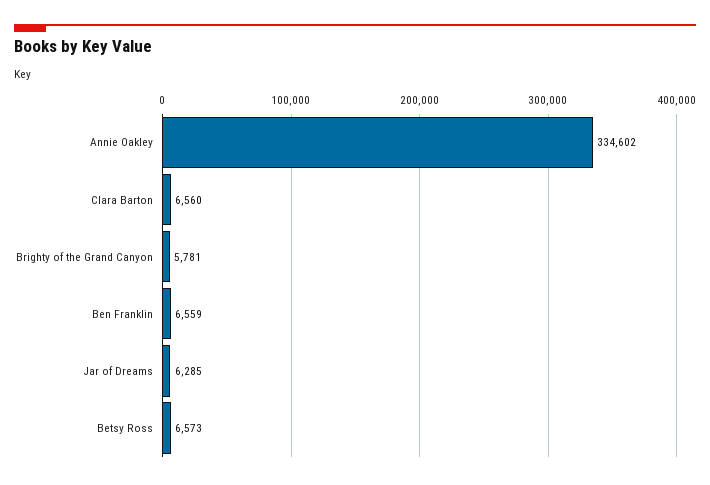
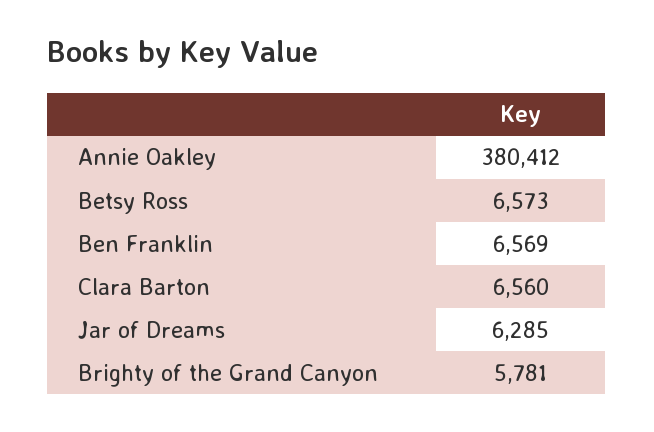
  {
-   "Annie Oakley": 334602,
+   "Annie Oakley": 380412,
    "Clara Barton": 6560,
    "Brighty of the Grand Canyon": 5781,
-   "Ben Franklin": 6559,
+   "Ben Franklin": 6569,
    "Jar of Dreams": 6285,
    "Betsy Ross": 6573
  }

